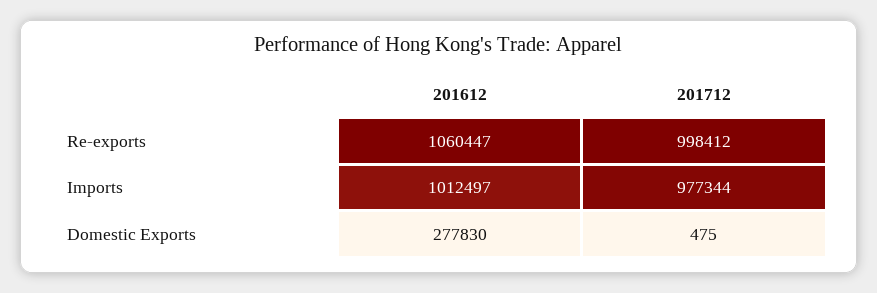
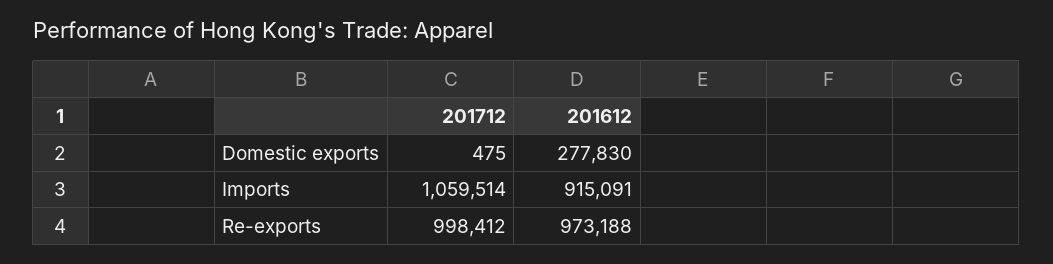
  {
    "201612": {
-     "Re-exports": 1060447,
+     "Re-exports": 973188,
-     "Imports": 1012497,
+     "Imports": 915091,
      "Domestic Exports": 277830
    },
    "201712": {
      "Re-exports": 998412,
-     "Imports": 977344,
+     "Imports": 1059514,
      "Domestic Exports": 475
    }
  }

